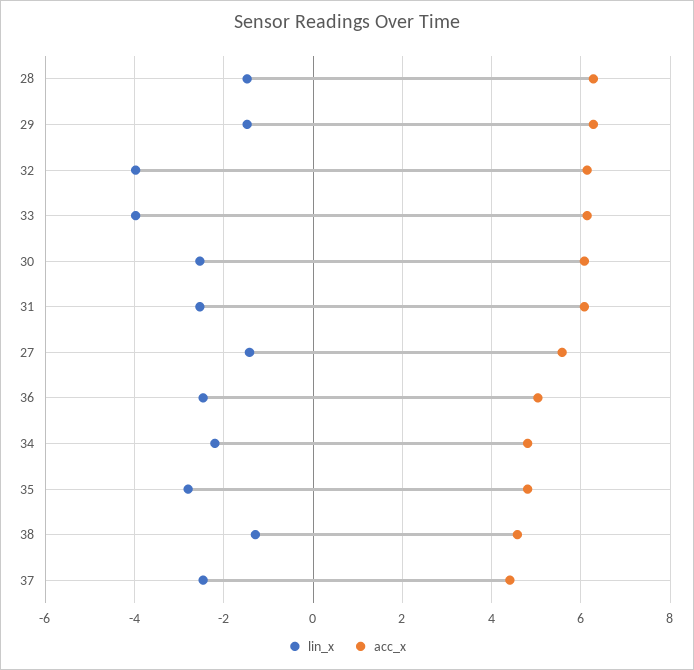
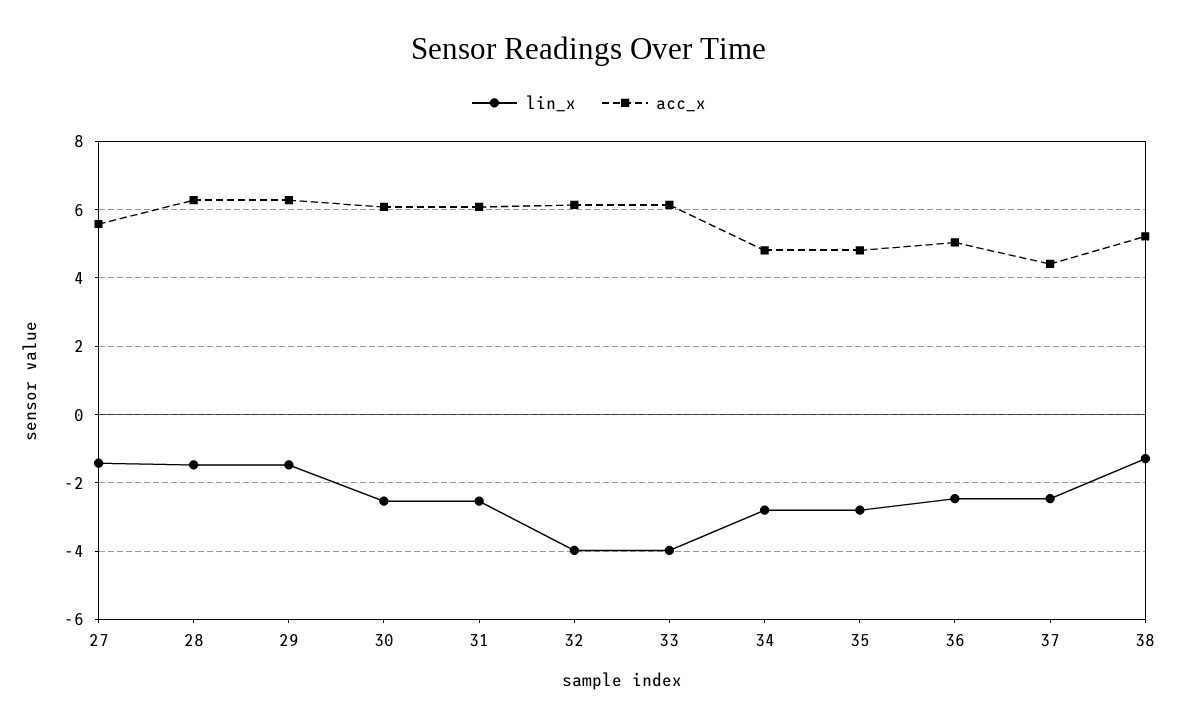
  {
    "lin_x": {
      "28": -1.4,
      "29": -1.4,
      "32": -4,
      "33": -4,
      "30": -2.6,
      "31": -2.6,
      "27": -1.4,
      "36": -2.4,
-     "34": -2.2,
+     "34": -2.8,
      "35": -2.8,
      "38": -1.2,
      "37": -2.4
    },
    "acc_x": {
      "28": 6.2,
      "29": 6.2,
      "32": 6.2,
      "33": 6.2,
      "30": 6,
      "31": 6,
      "27": 5.6,
      "36": 5,
      "34": 4.8,
      "35": 4.8,
-     "38": 4.6,
+     "38": 5.2,
      "37": 4.4
    }
  }

